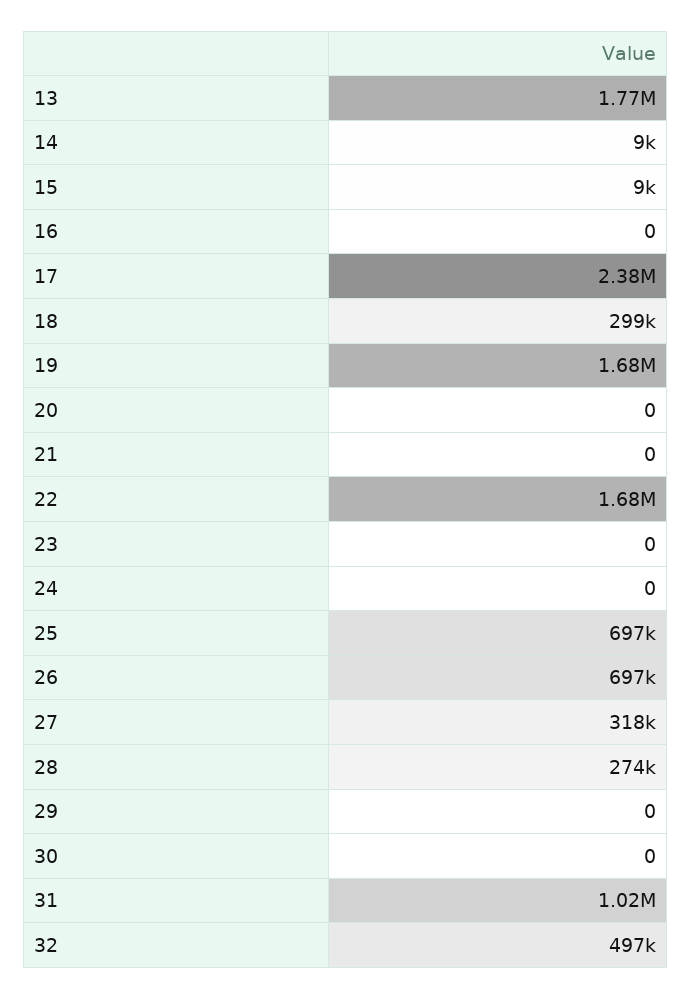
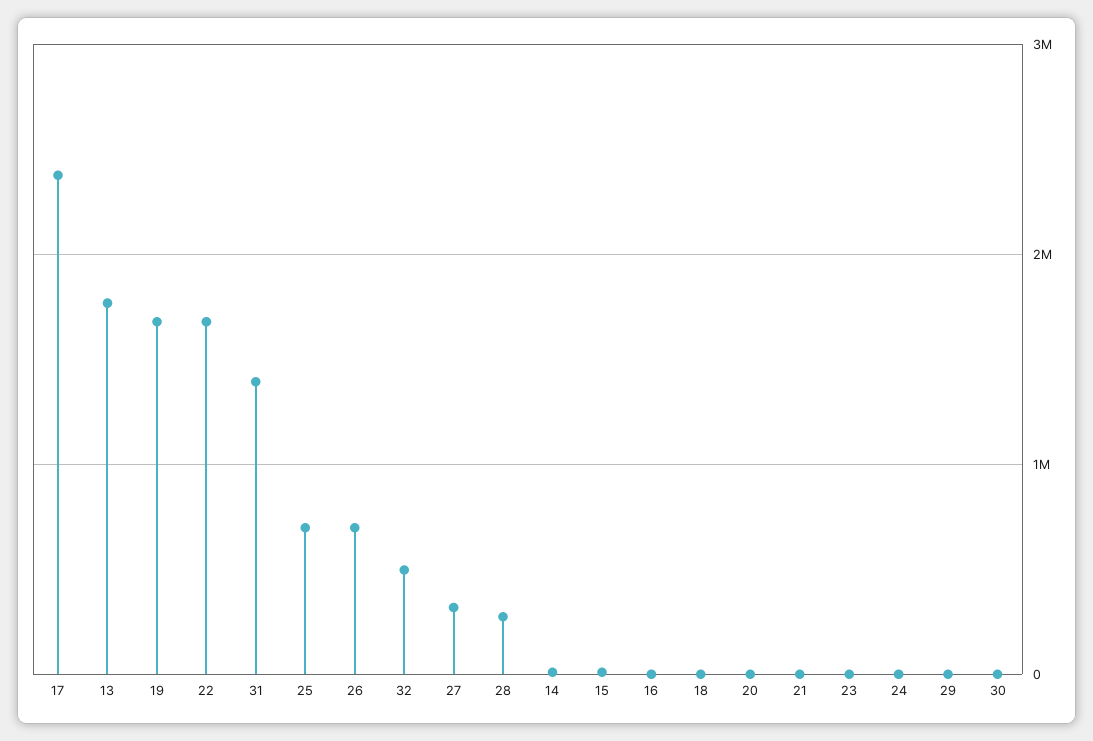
  {
    "13": 1770000,
    "14": 9000,
    "15": 9000,
    "16": 0,
    "17": 2380000,
-   "18": 299000,
+   "18": 0,
    "19": 1680000,
    "20": 0,
    "21": 0,
    "22": 1680000,
    "23": 0,
    "24": 0,
    "25": 697000,
    "26": 697000,
    "27": 318000,
    "28": 274000,
    "29": 0,
    "30": 0,
-   "31": 1020000,
+   "31": 1400000,
    "32": 497000
  }

